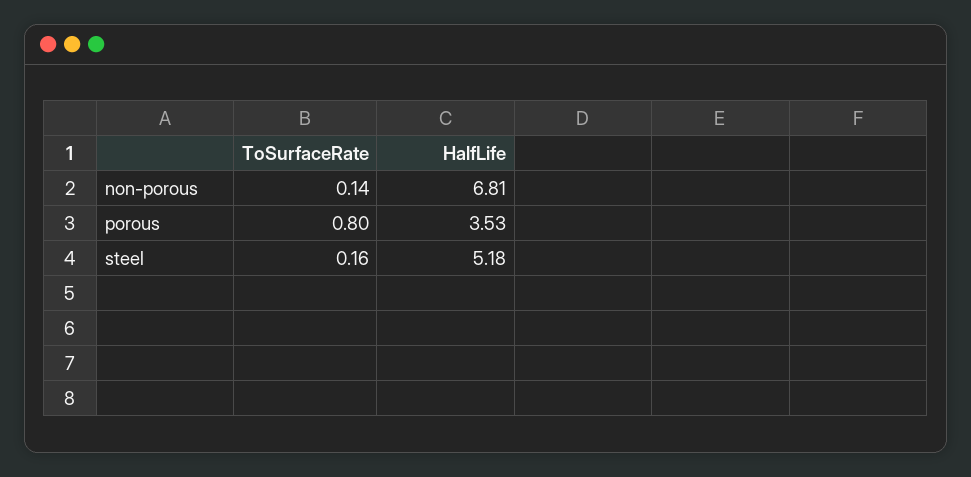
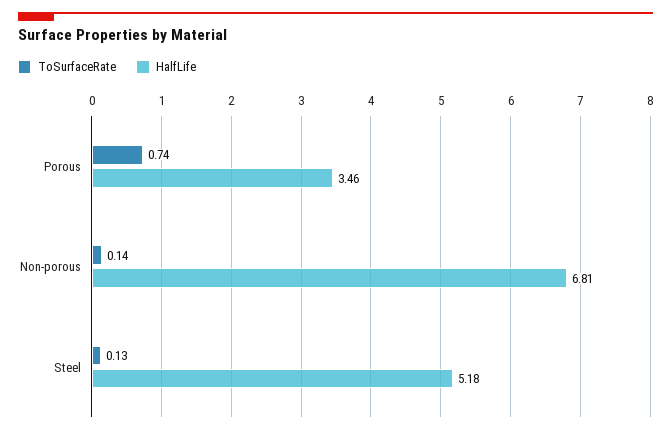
  {
    "ToSurfaceRate": {
      "non-porous": 0.14,
-     "porous": 0.8,
+     "porous": 0.74,
-     "steel": 0.16
+     "steel": 0.13
    },
    "HalfLife": {
      "non-porous": 6.81,
-     "porous": 3.53,
+     "porous": 3.46,
      "steel": 5.18
    }
  }

